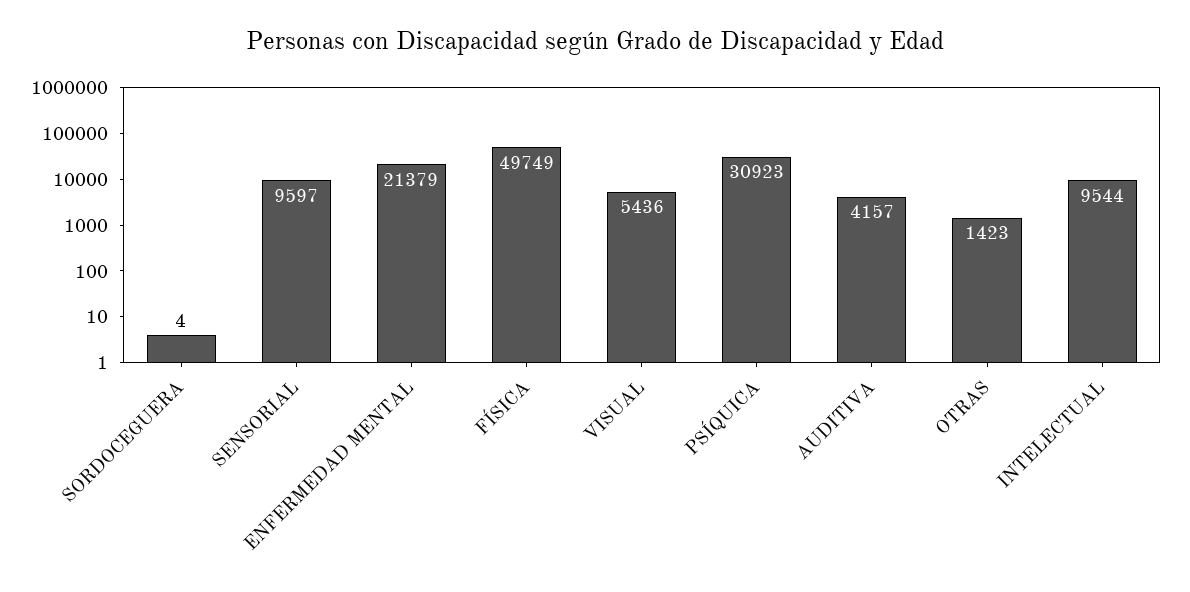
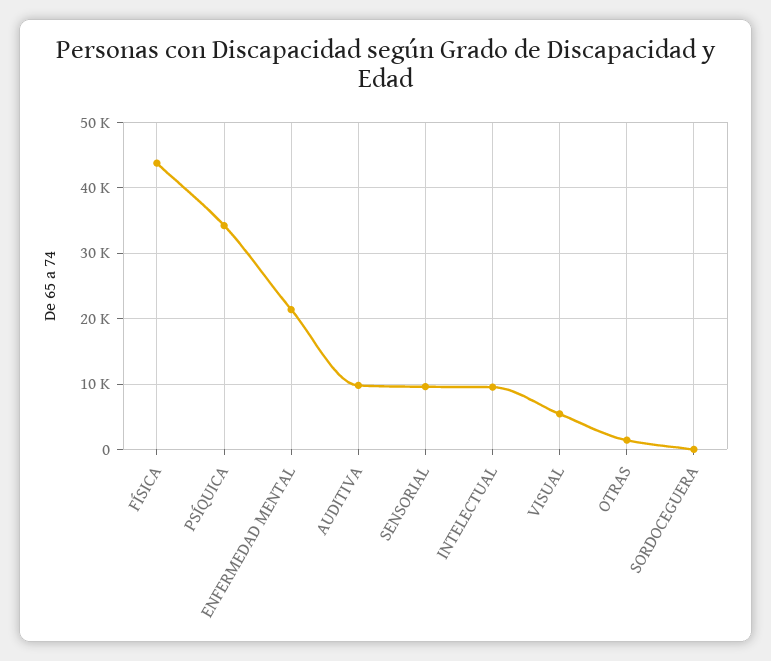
  {
    "SORDOCEGUERA": 4,
    "SENSORIAL": 9597,
    "ENFERMEDAD MENTAL": 21379,
-   "FÍSICA": 49749,
+   "FÍSICA": 44000,
    "VISUAL": 5436,
-   "PSÍQUICA": 30923,
+   "PSÍQUICA": 34000,
-   "AUDITIVA": 4157,
+   "AUDITIVA": 10000,
    "OTRAS": 1423,
    "INTELECTUAL": 9544
  }

